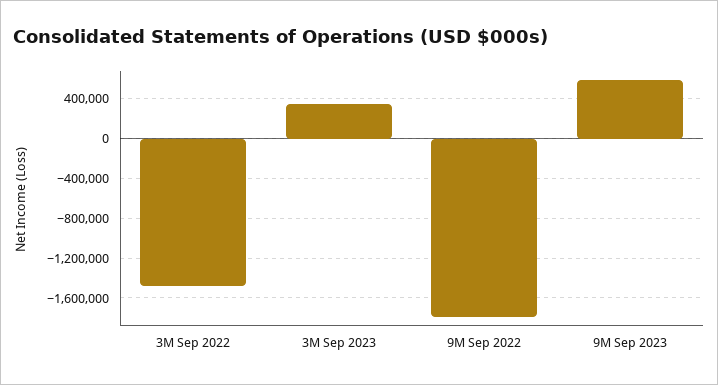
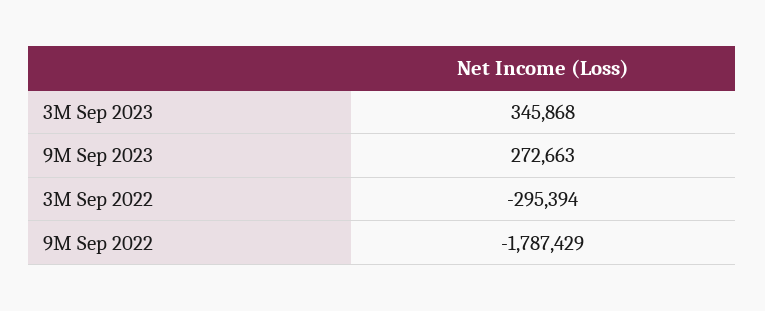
  {
-   "3M Sep 2022": -1500000,
+   "3M Sep 2022": -295394,
    "3M Sep 2023": 345868,
    "9M Sep 2022": -1787429,
-   "9M Sep 2023": 600000
+   "9M Sep 2023": 272663
  }

